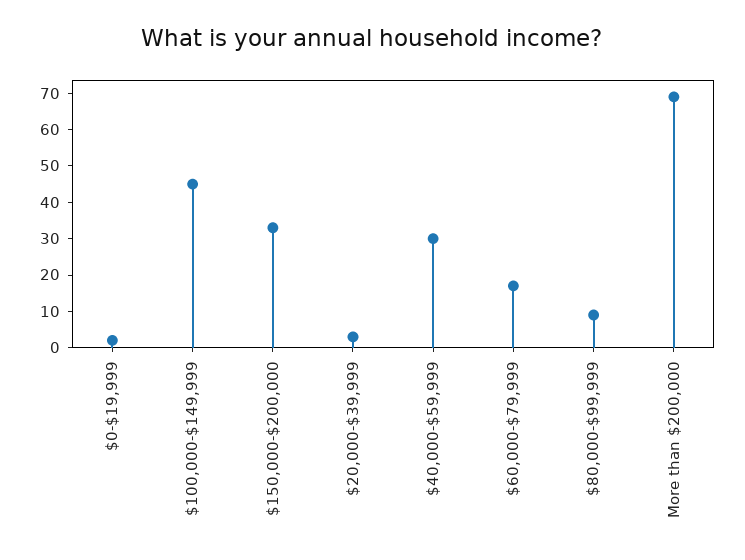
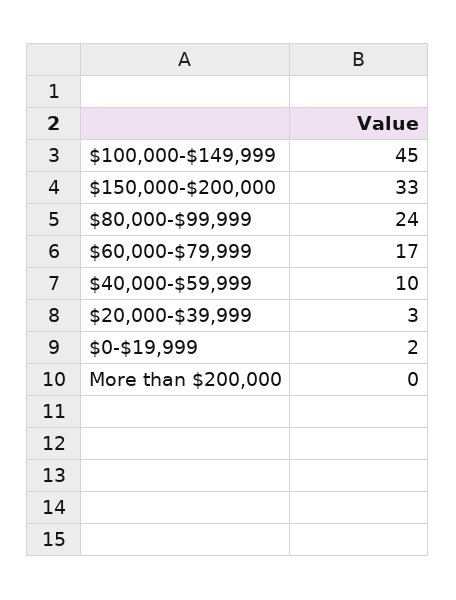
  {
    "$0-$19,999": 2,
    "$100,000-$149,999": 45,
    "$150,000-$200,000": 33,
    "$20,000-$39,999": 3,
-   "$40,000-$59,999": 30,
+   "$40,000-$59,999": 10,
    "$60,000-$79,999": 17,
-   "$80,000-$99,999": 10,
+   "$80,000-$99,999": 24,
-   "More than $200,000": 70
+   "More than $200,000": 0
  }

